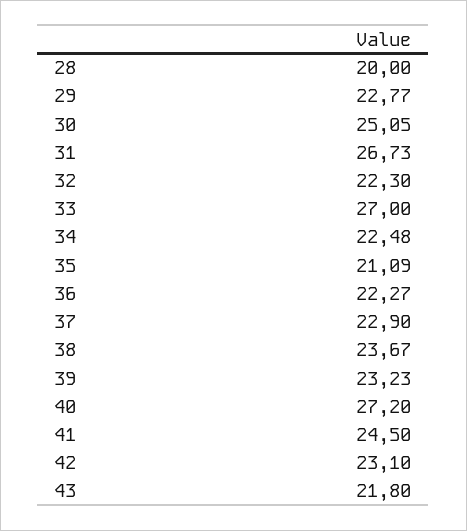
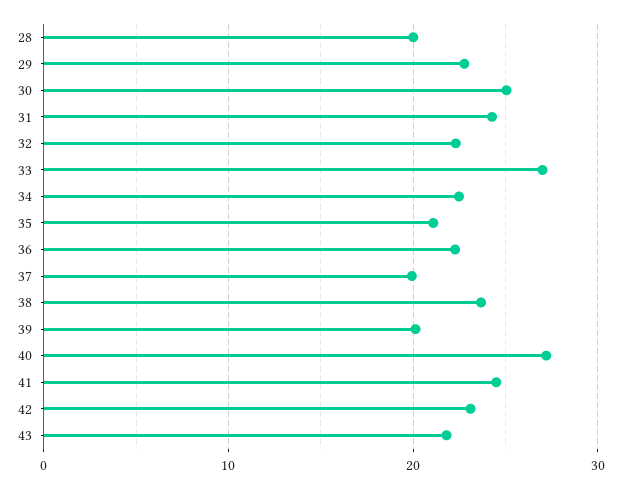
  {
    "28": 20,
    "29": 22.77,
    "30": 25.05,
-   "31": 26.73,
+   "31": 24,
    "32": 22.3,
    "33": 27,
    "34": 22.48,
    "35": 21.09,
    "36": 22.27,
-   "37": 22.9,
+   "37": 20,
    "38": 23.67,
-   "39": 23.23,
+   "39": 20,
    "40": 27.2,
    "41": 24.5,
    "42": 23.1,
    "43": 21.8
  }

